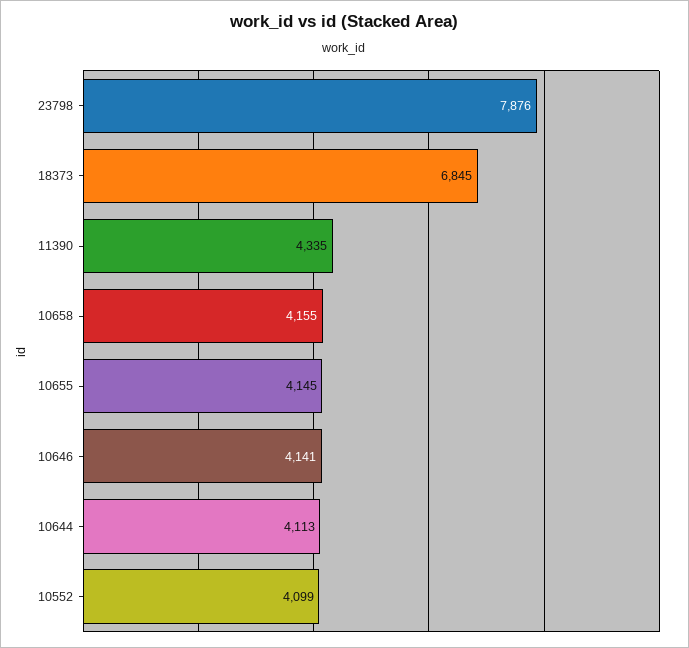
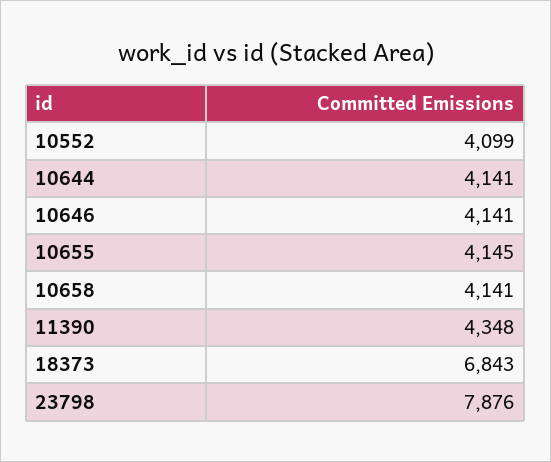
  {
    "23798": 7876,
-   "18373": 6845,
+   "18373": 6843,
-   "11390": 4335,
+   "11390": 4348,
-   "10658": 4155,
+   "10658": 4141,
    "10655": 4145,
    "10646": 4141,
-   "10644": 4113,
+   "10644": 4141,
    "10552": 4099
  }

